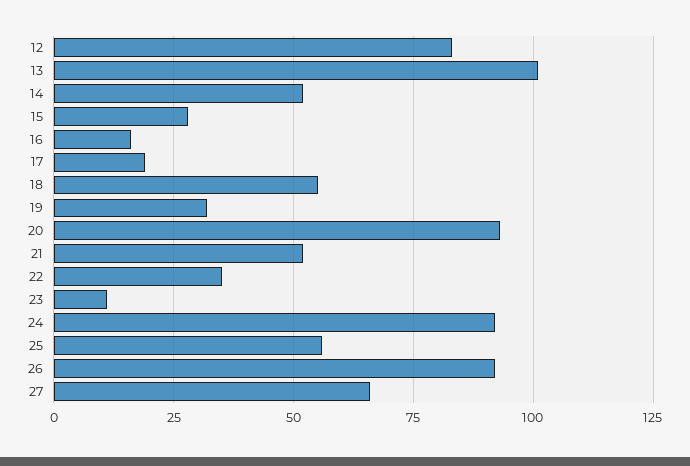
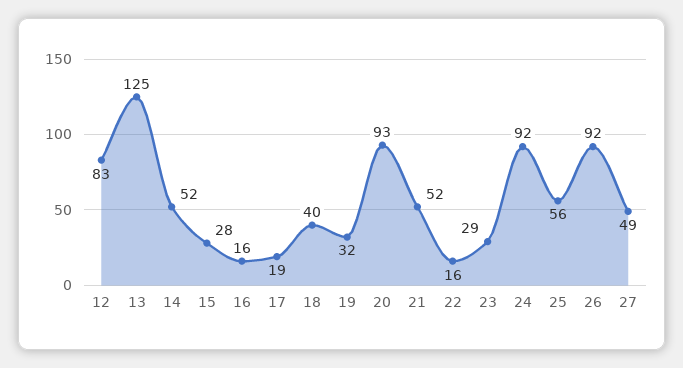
  {
    "12": 83,
-   "13": 100,
+   "13": 125,
    "14": 52,
    "15": 28,
    "16": 16,
    "17": 19,
-   "18": 55,
+   "18": 40,
    "19": 32,
    "20": 93,
    "21": 52,
-   "22": 35,
+   "22": 16,
-   "23": 10,
+   "23": 29,
    "24": 92,
    "25": 56,
    "26": 92,
-   "27": 65
+   "27": 49
  }

